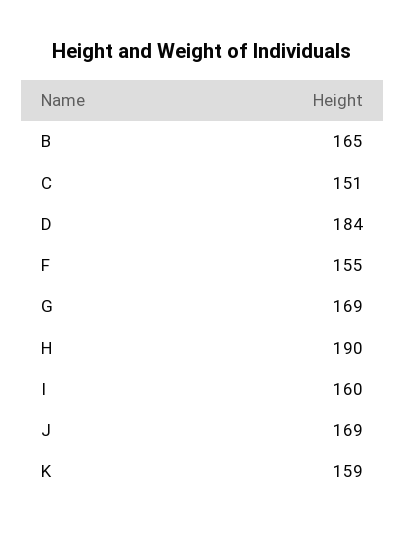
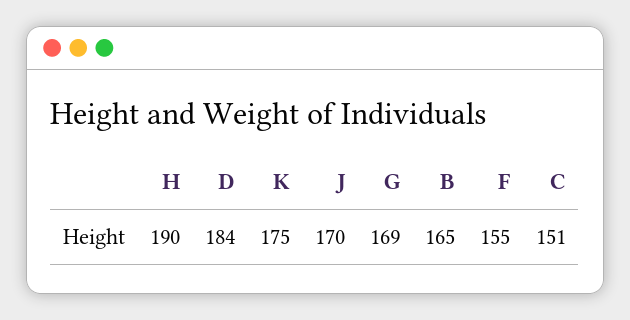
  {
    "B": 165,
    "C": 151,
    "D": 184,
    "F": 155,
    "G": 169,
    "H": 190,
-   "I": 160,
-   "J": 169,
+   "J": 170,
-   "K": 159
+   "K": 175
  }

